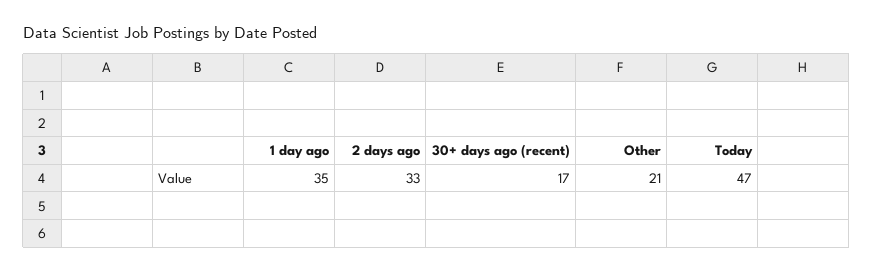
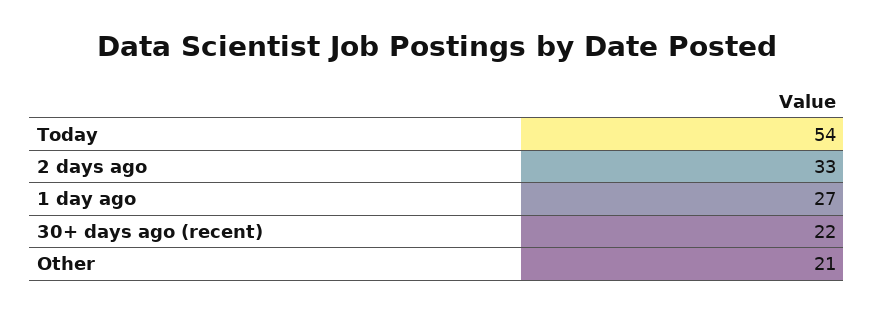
  {
-   "1 day ago": 35,
+   "1 day ago": 27,
    "2 days ago": 33,
-   "30+ days ago (recent)": 17,
+   "30+ days ago (recent)": 22,
    "Other": 21,
-   "Today": 47
+   "Today": 54
  }

